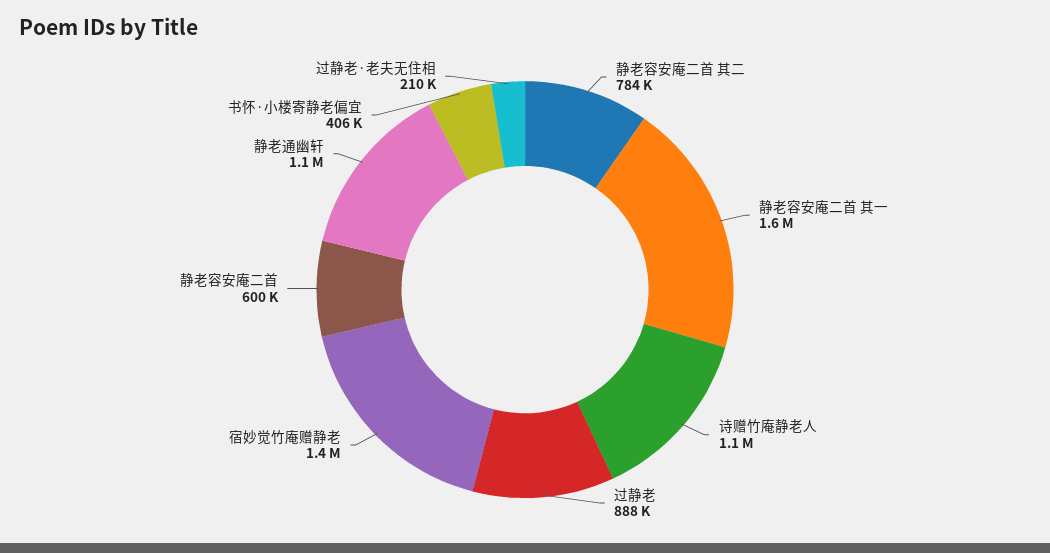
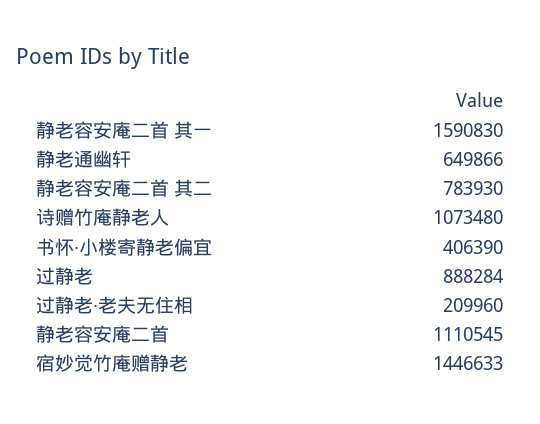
  {
    "静老容安庵二首 其二": 783930,
    "静老容安庵二首 其一": 1590830,
    "诗赠竹庵静老人": 1073480,
    "过静老": 888284,
    "宿妙觉竹庵赠静老": 1446633,
-   "静老容安庵二首": 600000,
+   "静老容安庵二首": 1110545,
-   "静老通幽轩": 1100000,
+   "静老通幽轩": 649866,
    "书怀·小楼寄静老偏宜": 406390,
    "过静老·老夫无住相": 209960
  }

